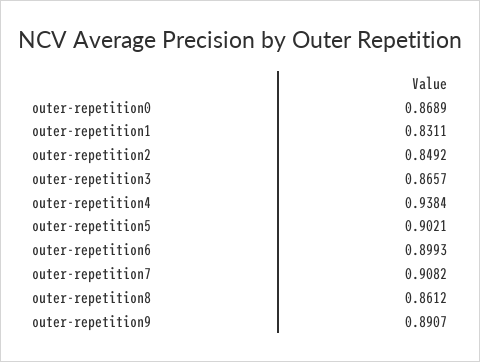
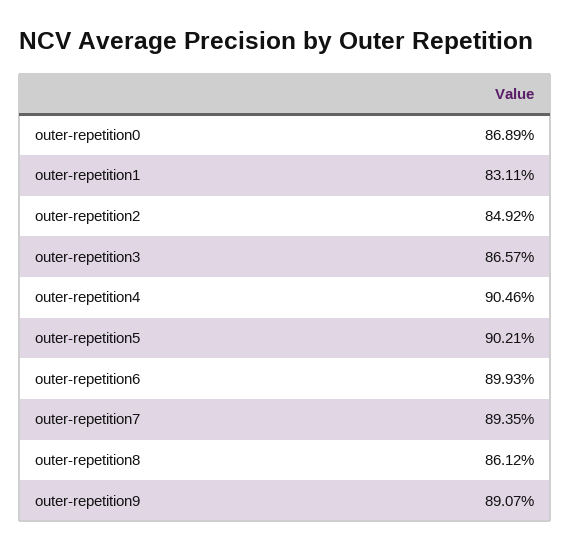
  {
    "outer-repetition0": 0.8689,
    "outer-repetition1": 0.8311,
    "outer-repetition2": 0.8492,
    "outer-repetition3": 0.8657,
-   "outer-repetition4": 0.9384,
+   "outer-repetition4": 0.9046,
    "outer-repetition5": 0.9021,
    "outer-repetition6": 0.8993,
-   "outer-repetition7": 0.9082,
+   "outer-repetition7": 0.8935,
    "outer-repetition8": 0.8612,
    "outer-repetition9": 0.8907
  }

